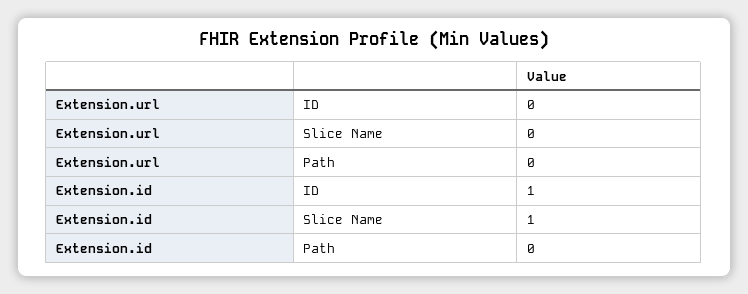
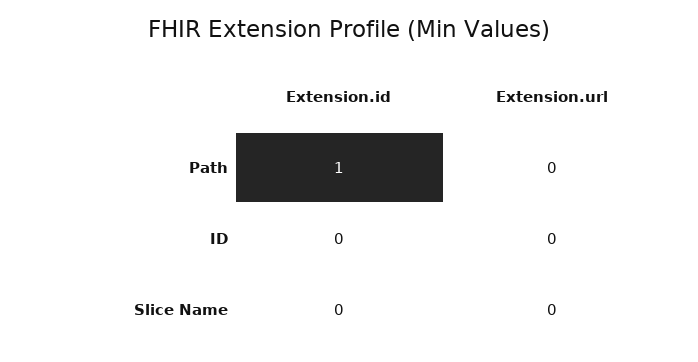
  {
    "Extension.url": {
      "ID": 0,
      "Slice Name": 0,
      "Path": 0
    },
    "Extension.id": {
-     "ID": 1,
+     "ID": 0,
-     "Slice Name": 1,
+     "Slice Name": 0,
-     "Path": 0
+     "Path": 1
    }
  }

